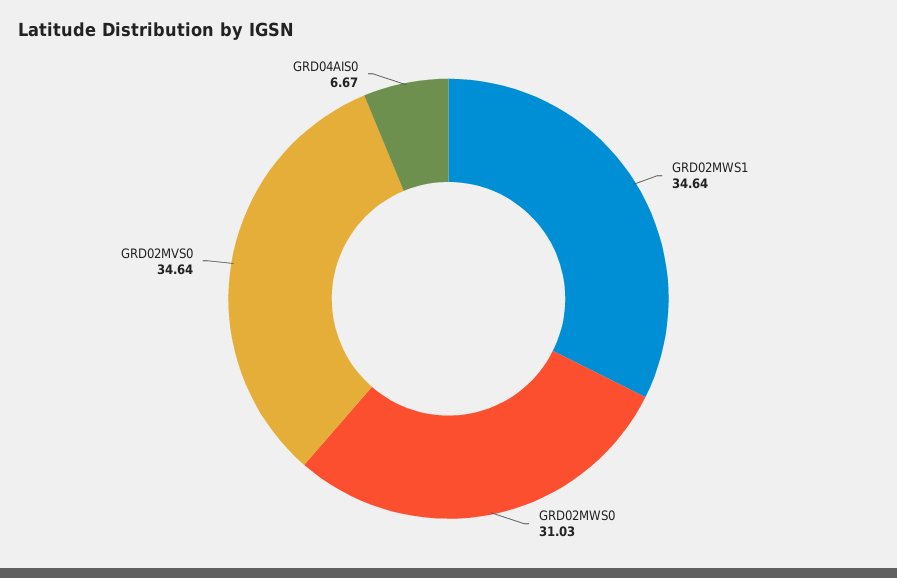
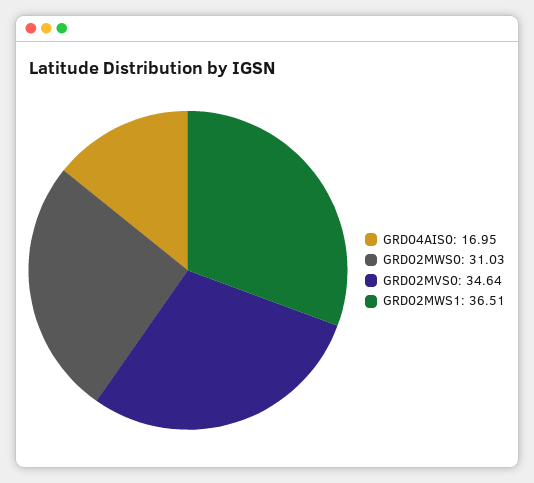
  {
-   "GRD02MWS1": 34.64,
+   "GRD02MWS1": 36.51,
    "GRD02MWS0": 31.03,
    "GRD02MVS0": 34.64,
-   "GRD04AIS0": 6.67
+   "GRD04AIS0": 16.95
  }

